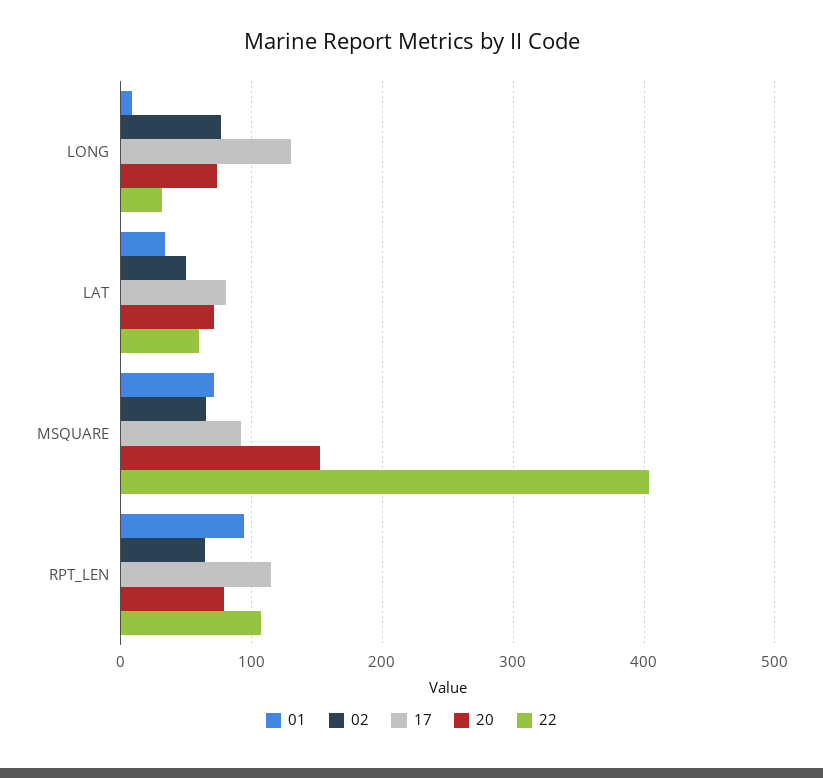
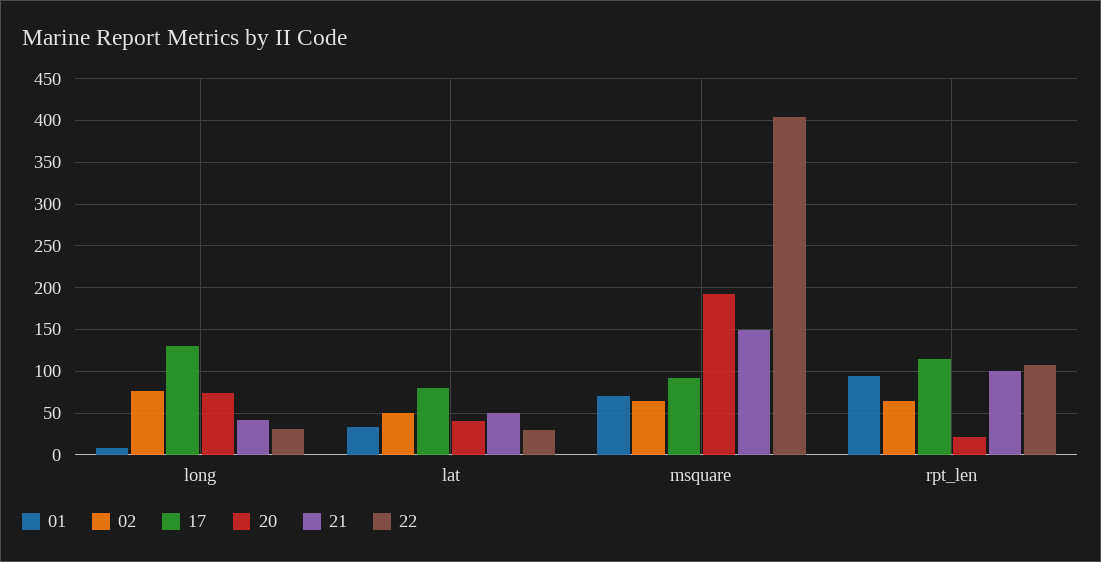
  {
    "01": {
      "LONG": 10,
      "LAT": 30,
      "MSQUARE": 70,
      "RPT_LEN": 90
    },
    "02": {
      "LONG": 80,
      "LAT": 50,
      "MSQUARE": 70,
      "RPT_LEN": 60
    },
    "17": {
      "LONG": 130,
      "LAT": 80,
      "MSQUARE": 90,
      "RPT_LEN": 120
    },
    "20": {
      "LONG": 70,
-     "LAT": 70,
+     "LAT": 40,
-     "MSQUARE": 150,
+     "MSQUARE": 190,
-     "RPT_LEN": 80
+     "RPT_LEN": 20
    },
    "22": {
      "LONG": 30,
-     "LAT": 60,
+     "LAT": 30,
      "MSQUARE": 400,
      "RPT_LEN": 110
-   }
+   },
+   "21": {
+     "LONG": 40,
+     "LAT": 50,
+     "MSQUARE": 150,
+     "RPT_LEN": 100
+   }
  }

